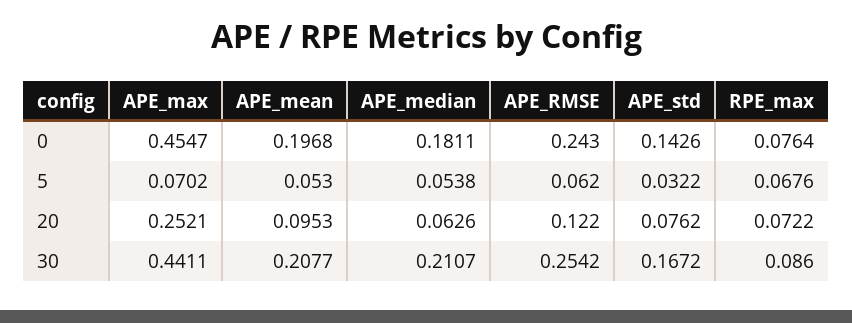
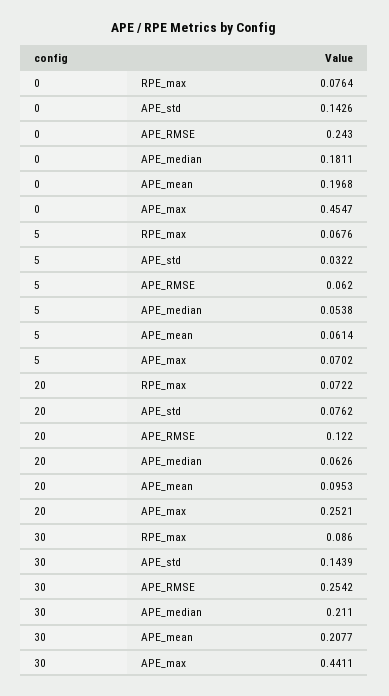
  {
    "APE_max": {
      "0": 0.4547,
      "5": 0.0702,
      "20": 0.2521,
      "30": 0.4411
    },
    "APE_mean": {
      "0": 0.1968,
-     "5": 0.053,
+     "5": 0.0614,
      "20": 0.0953,
      "30": 0.2077
    },
    "APE_median": {
      "0": 0.1811,
      "5": 0.0538,
      "20": 0.0626,
-     "30": 0.2107
+     "30": 0.211
    },
    "APE_RMSE": {
      "0": 0.243,
      "5": 0.062,
      "20": 0.122,
      "30": 0.2542
    },
    "APE_std": {
      "0": 0.1426,
      "5": 0.0322,
      "20": 0.0762,
-     "30": 0.1672
+     "30": 0.1439
    },
    "RPE_max": {
      "0": 0.0764,
      "5": 0.0676,
      "20": 0.0722,
      "30": 0.086
    }
  }

